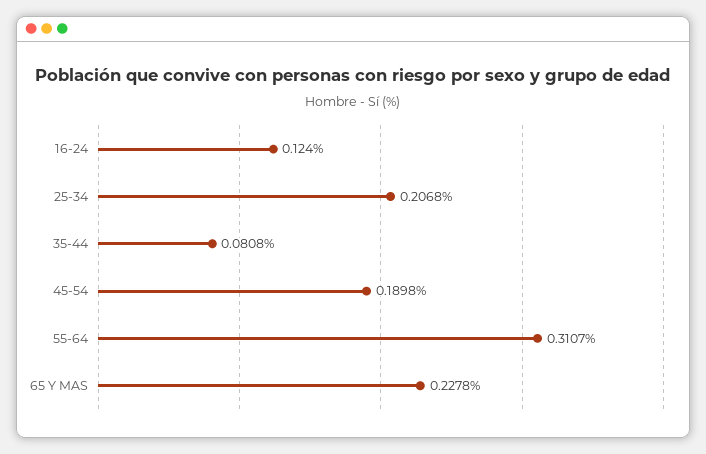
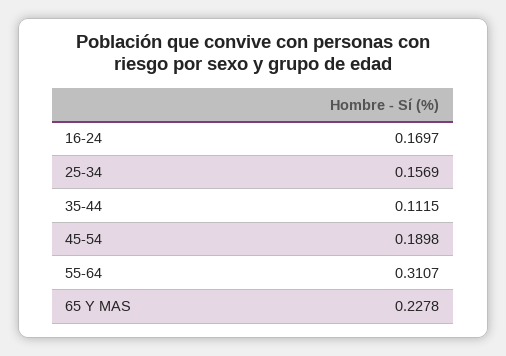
  {
-   "16-24": 0.124,
+   "16-24": 0.1697,
-   "25-34": 0.2068,
+   "25-34": 0.1569,
-   "35-44": 0.0808,
+   "35-44": 0.1115,
    "45-54": 0.1898,
    "55-64": 0.3107,
    "65 Y MAS": 0.2278
  }

